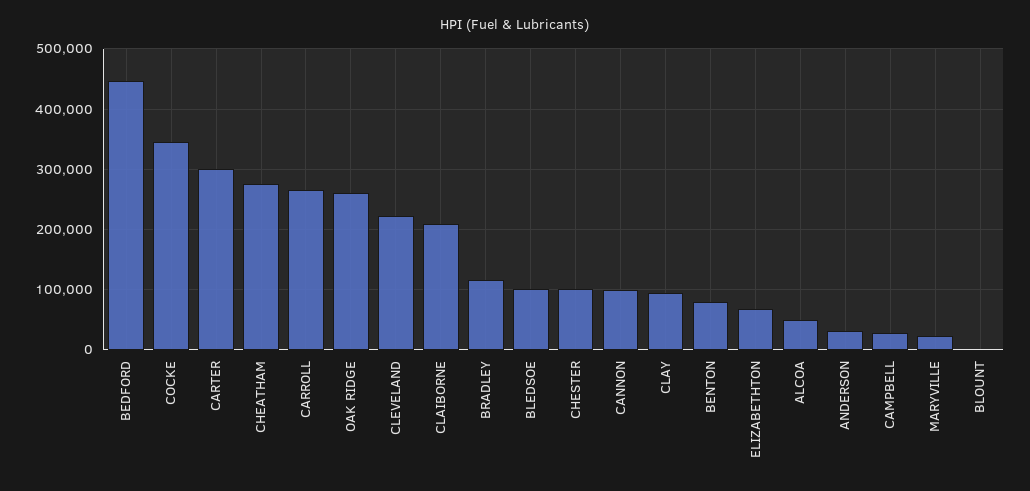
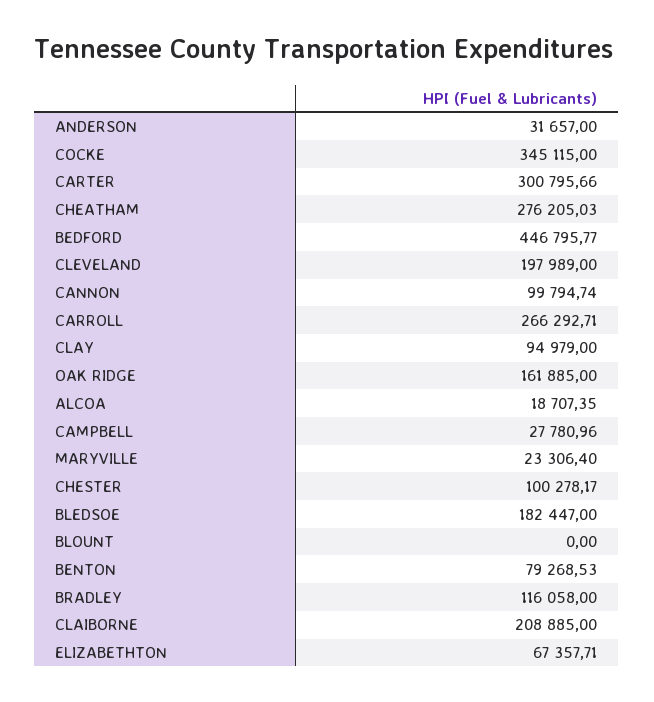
  {
    "BEDFORD": 446795.77,
    "COCKE": 345115,
    "CARTER": 300795.66,
    "CHEATHAM": 276205.03,
    "CARROLL": 266292.71,
-   "OAK RIDGE": 260000,
+   "OAK RIDGE": 161885,
-   "CLEVELAND": 220000,
+   "CLEVELAND": 197989,
    "CLAIBORNE": 208885,
    "BRADLEY": 116058,
-   "BLEDSOE": 100000,
+   "BLEDSOE": 182447,
    "CHESTER": 100278.17,
    "CANNON": 99794.74,
    "CLAY": 94979,
    "BENTON": 79268.53,
    "ELIZABETHTON": 67357.71,
-   "ALCOA": 50000,
+   "ALCOA": 18707.35,
    "ANDERSON": 31657,
    "CAMPBELL": 27780.96,
    "MARYVILLE": 23306.4,
    "BLOUNT": 0
  }

